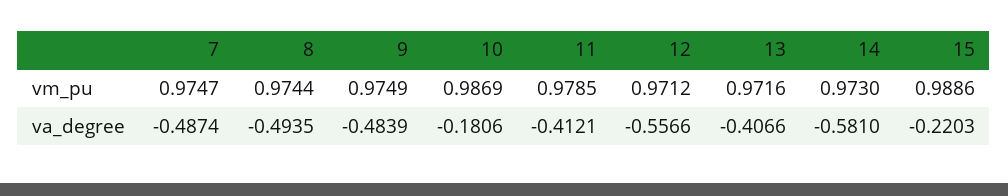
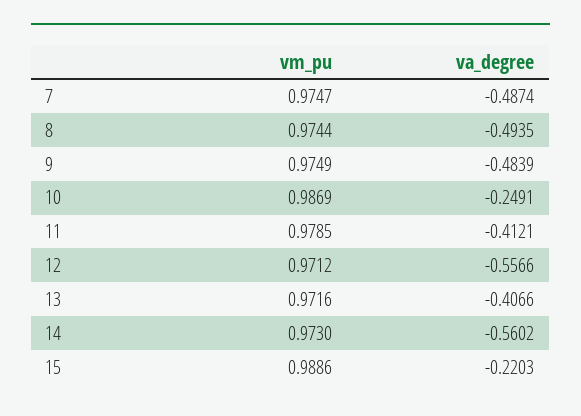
  {
    "7": {
      "vm_pu": 0.9747,
      "va_degree": -0.4874
    },
    "8": {
      "vm_pu": 0.9744,
      "va_degree": -0.4935
    },
    "9": {
      "vm_pu": 0.9749,
      "va_degree": -0.4839
    },
    "10": {
      "vm_pu": 0.9869,
-     "va_degree": -0.1806
+     "va_degree": -0.2491
    },
    "11": {
      "vm_pu": 0.9785,
      "va_degree": -0.4121
    },
    "12": {
      "vm_pu": 0.9712,
      "va_degree": -0.5566
    },
    "13": {
      "vm_pu": 0.9716,
      "va_degree": -0.4066
    },
    "14": {
      "vm_pu": 0.973,
-     "va_degree": -0.581
+     "va_degree": -0.5602
    },
    "15": {
      "vm_pu": 0.9886,
      "va_degree": -0.2203
    }
  }

